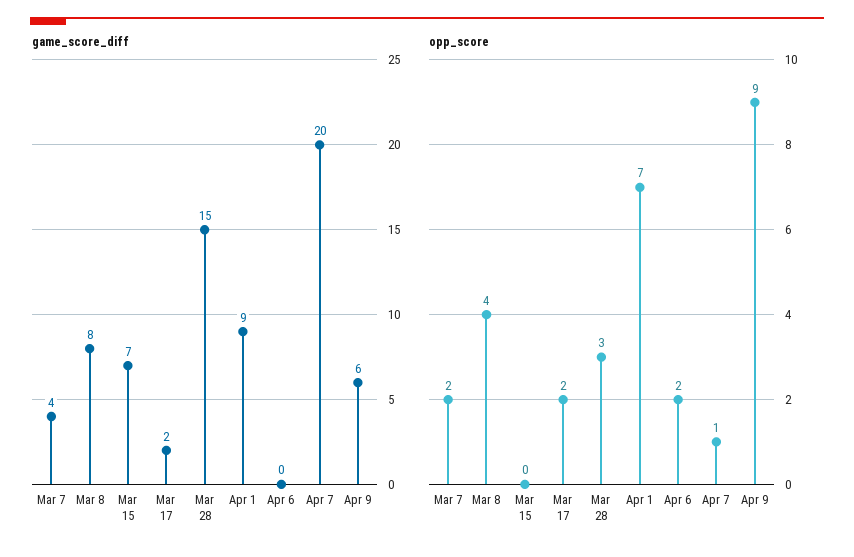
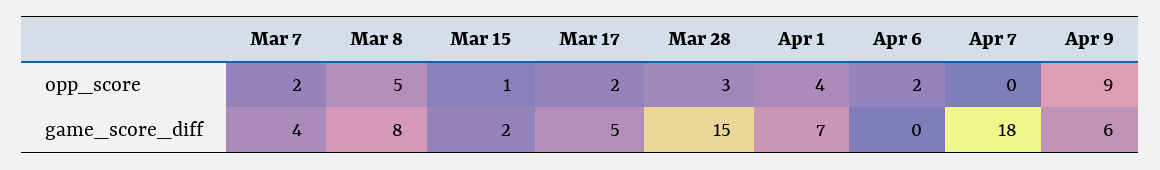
  {
    "game_score_diff": {
      "Mar 7": 4,
      "Mar 8": 8,
-     "Mar 15": 7,
+     "Mar 15": 2,
-     "Mar 17": 2,
+     "Mar 17": 5,
      "Mar 28": 15,
-     "Apr 1": 9,
+     "Apr 1": 7,
      "Apr 6": 0,
-     "Apr 7": 20,
+     "Apr 7": 18,
      "Apr 9": 6
    },
    "opp_score": {
      "Mar 7": 2,
-     "Mar 8": 4,
+     "Mar 8": 5,
-     "Mar 15": 0,
+     "Mar 15": 1,
      "Mar 17": 2,
      "Mar 28": 3,
-     "Apr 1": 7,
+     "Apr 1": 4,
      "Apr 6": 2,
-     "Apr 7": 1,
+     "Apr 7": 0,
      "Apr 9": 9
    }
  }

